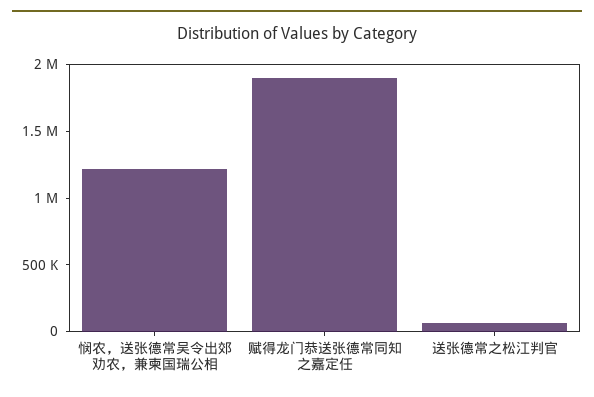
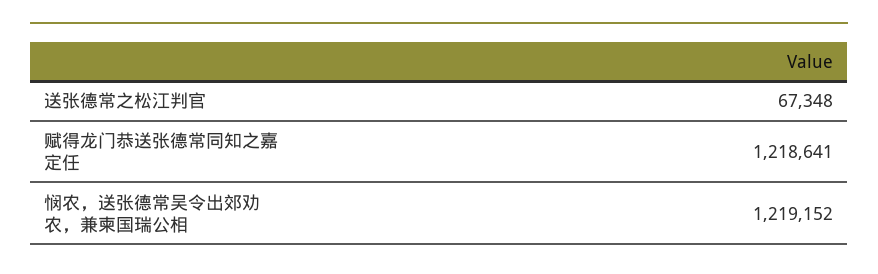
  {
    "悯农，送张德常吴令出郊劝农，兼柬国瑞公相": 1219152,
-   "赋得龙门恭送张德常同知之嘉定任": 1900000,
+   "赋得龙门恭送张德常同知之嘉定任": 1218641,
    "送张德常之松江判官": 67348
  }

